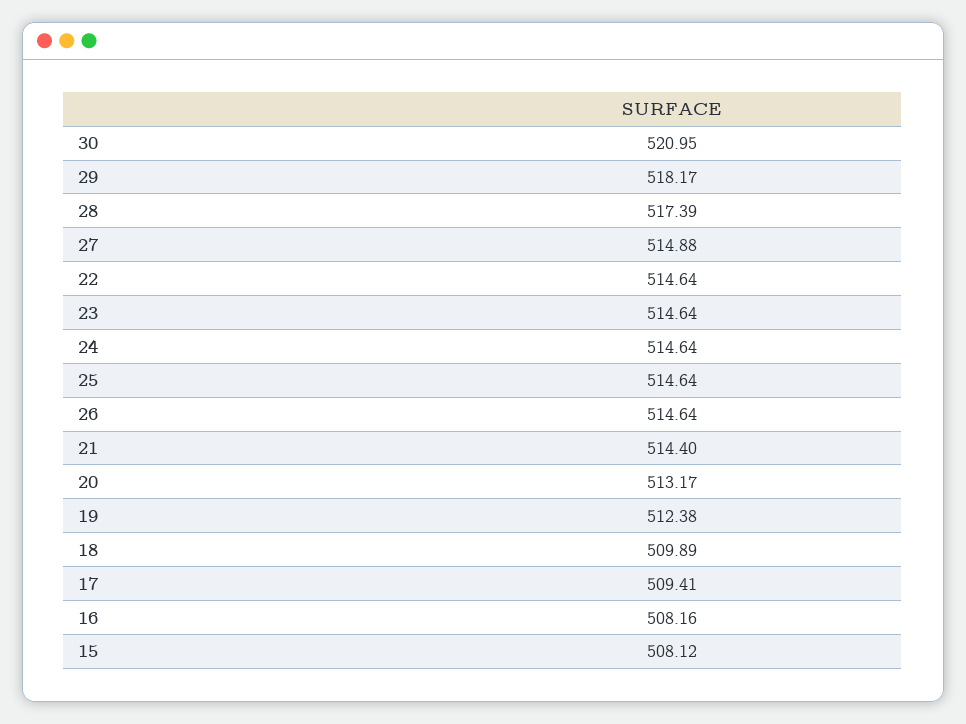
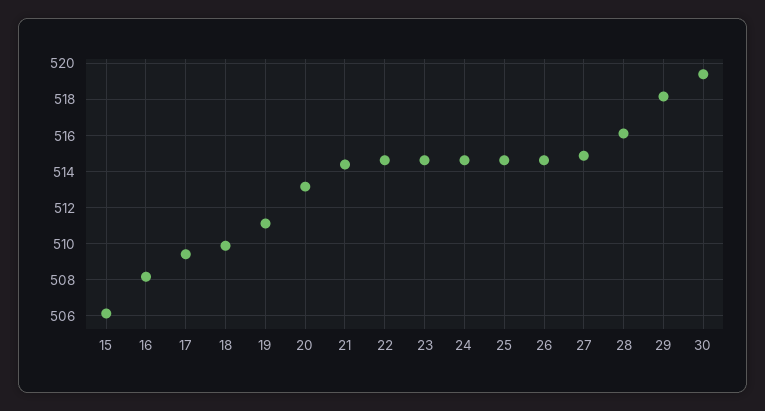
  {
-   "30": 520.95,
+   "30": 519.5,
    "29": 518.17,
-   "28": 517.39,
+   "28": 516,
    "27": 514.88,
    "22": 514.64,
    "23": 514.64,
    "24": 514.64,
    "25": 514.64,
    "26": 514.64,
    "21": 514.4,
    "20": 513.17,
-   "19": 512.38,
+   "19": 511,
    "18": 509.89,
    "17": 509.41,
    "16": 508.16,
-   "15": 508.12
+   "15": 506
  }

